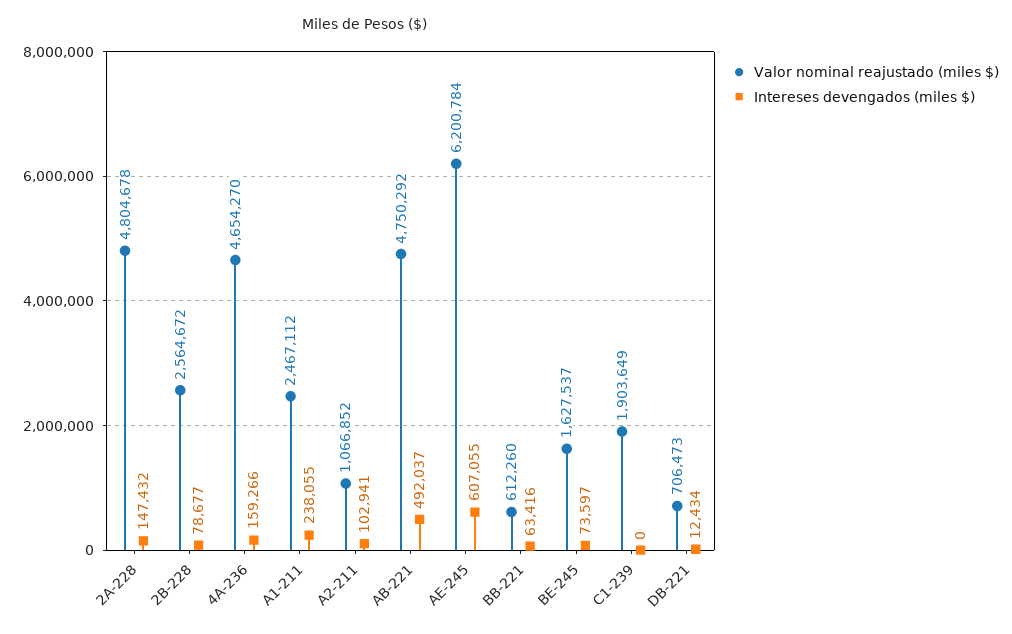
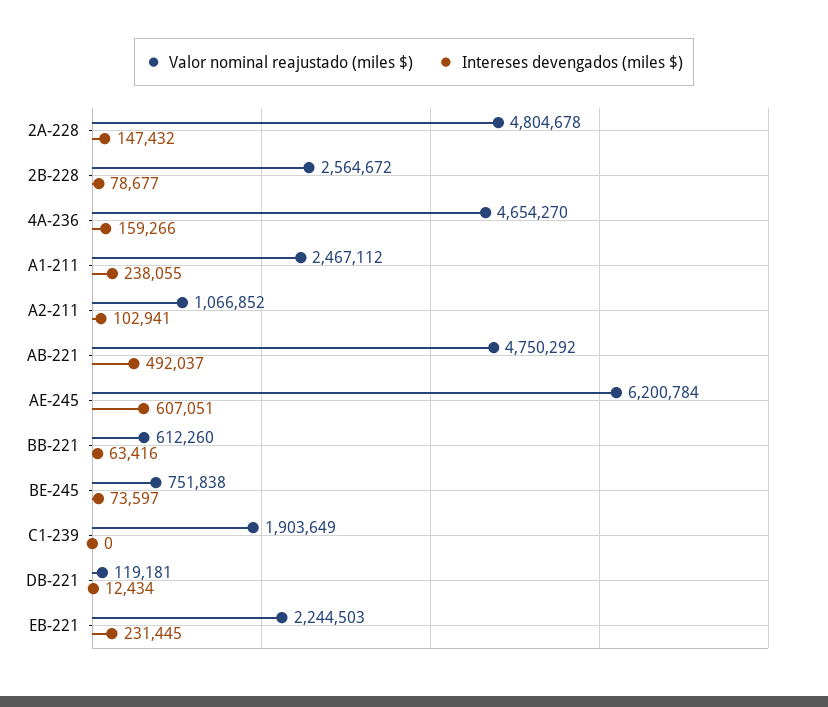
  {
    "Valor nominal reajustado (miles $)": {
      "2A-228": 4804678,
      "2B-228": 2564672,
      "4A-236": 4654270,
      "A1-211": 2467112,
      "A2-211": 1066852,
      "AB-221": 4750292,
      "AE-245": 6200784,
      "BB-221": 612260,
-     "BE-245": 1627537,
+     "BE-245": 751838,
      "C1-239": 1903649,
-     "DB-221": 706473
+     "DB-221": 119181,
+     "EB-221": 2244503
    },
    "Intereses devengados (miles $)": {
      "2A-228": 147432,
      "2B-228": 78677,
      "4A-236": 159266,
      "A1-211": 238055,
      "A2-211": 102941,
      "AB-221": 492037,
-     "AE-245": 607055,
+     "AE-245": 607051,
      "BB-221": 63416,
      "BE-245": 73597,
      "C1-239": 0,
-     "DB-221": 12434
+     "DB-221": 12434,
+     "EB-221": 231445
    }
  }

